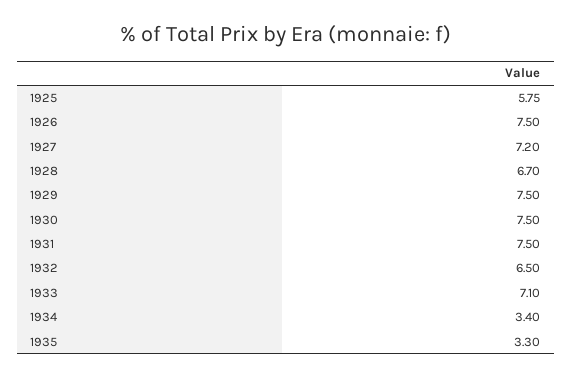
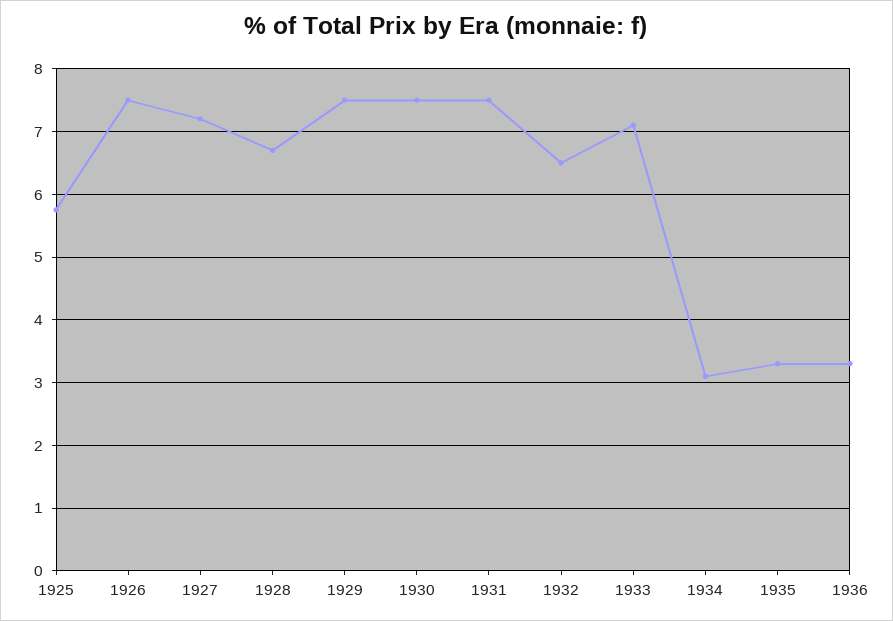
  {
    "1925": 5.75,
    "1926": 7.5,
    "1927": 7.2,
    "1928": 6.7,
    "1929": 7.5,
    "1930": 7.5,
    "1931": 7.5,
    "1932": 6.5,
    "1933": 7.1,
-   "1934": 3.4,
+   "1934": 3.1,
-   "1935": 3.3
+   "1935": 3.3,
+   "1936": 3.3
  }

